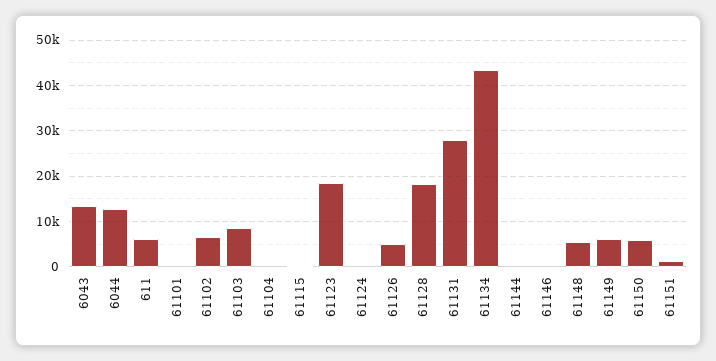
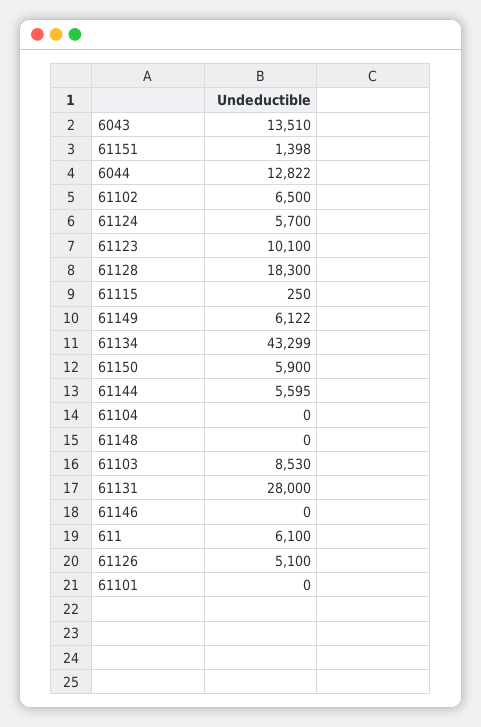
  {
    "6043": 13510,
    "6044": 12822,
    "611": 6100,
    "61101": 0,
    "61102": 6500,
    "61103": 8530,
    "61104": 0,
    "61115": 250,
-   "61123": 18000,
+   "61123": 10100,
-   "61124": 0,
+   "61124": 5700,
    "61126": 5100,
    "61128": 18300,
    "61131": 28000,
    "61134": 43299,
-   "61144": 0,
+   "61144": 5595,
    "61146": 0,
-   "61148": 6000,
+   "61148": 0,
    "61149": 6122,
    "61150": 5900,
    "61151": 1398
  }

